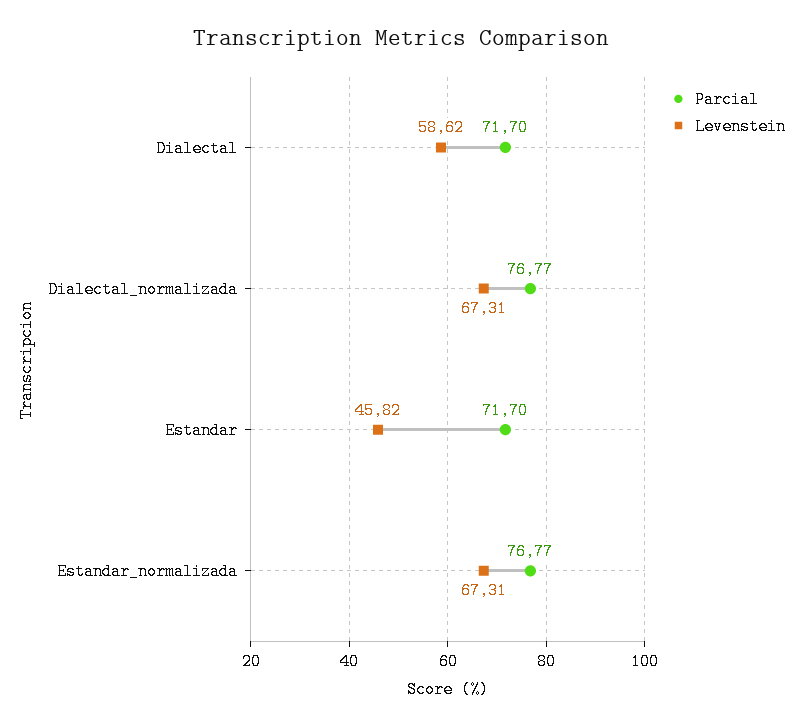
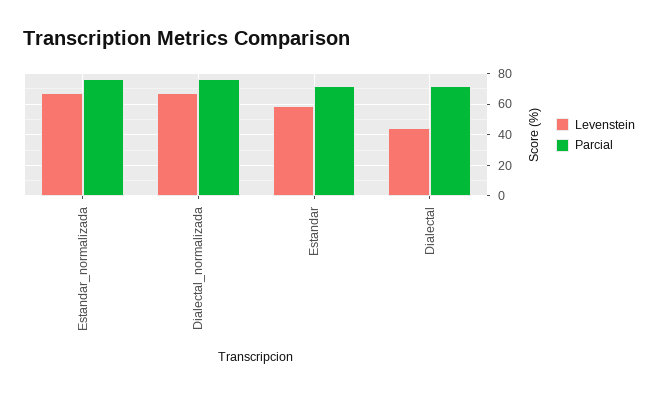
  {
    "Parcial": {
      "Dialectal": 71.7,
      "Dialectal_normalizada": 76.77,
      "Estandar": 71.7,
      "Estandar_normalizada": 76.77
    },
    "Levenstein": {
-     "Dialectal": 58.62,
+     "Dialectal": 45,
      "Dialectal_normalizada": 67.31,
-     "Estandar": 45.82,
+     "Estandar": 60,
      "Estandar_normalizada": 67.31
    }
  }

